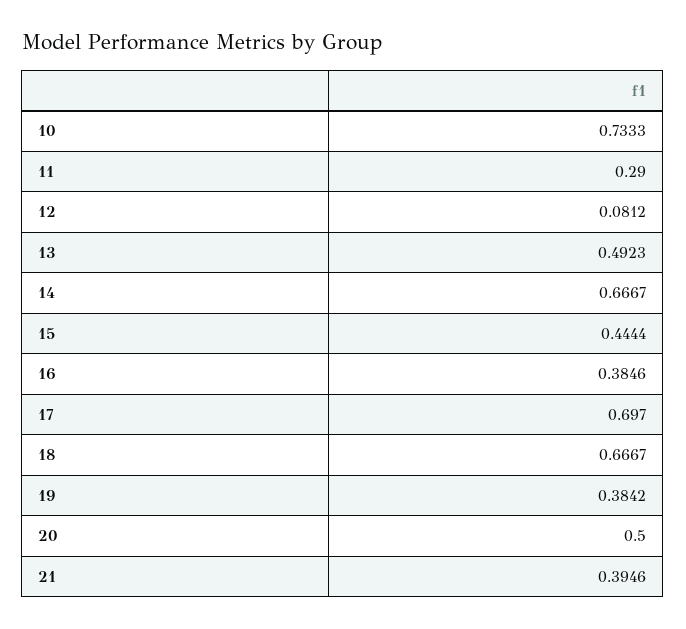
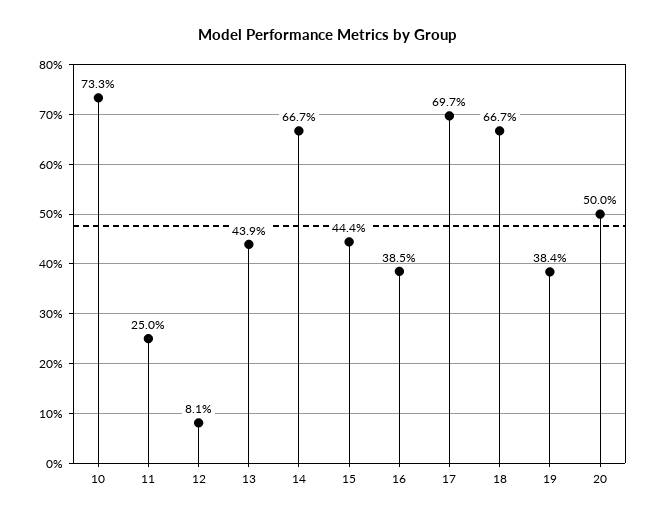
  {
    "10": 0.7333,
-   "11": 0.29,
+   "11": 0.25,
    "12": 0.0812,
-   "13": 0.4923,
+   "13": 0.439,
    "14": 0.6667,
    "15": 0.4444,
    "16": 0.3846,
    "17": 0.697,
    "18": 0.6667,
    "19": 0.3842,
-   "20": 0.5,
+   "20": 0.5
-   "21": 0.3946
  }

